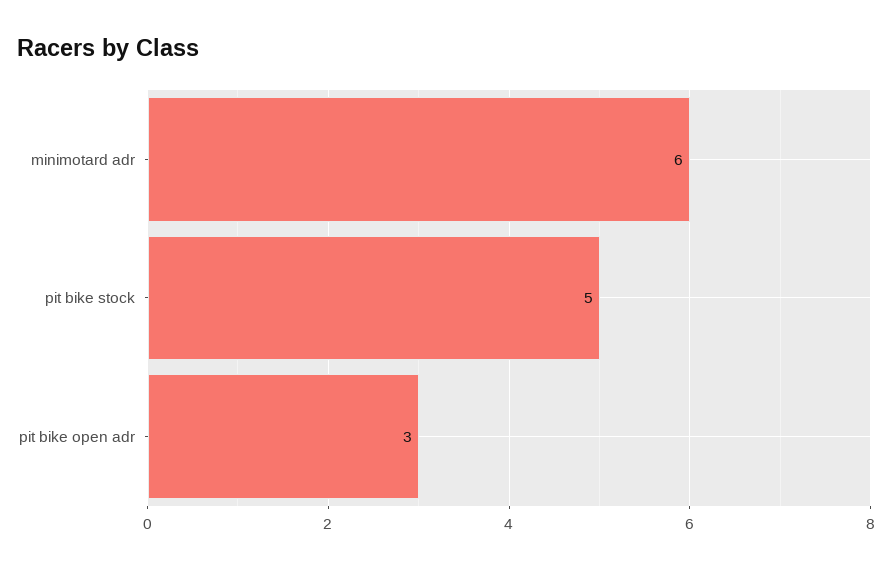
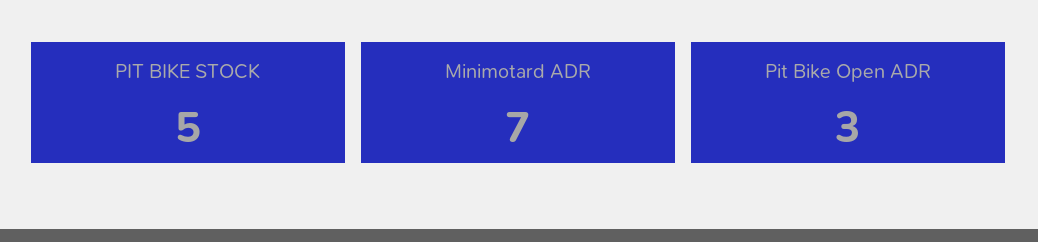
  {
-   "minimotard adr": 6,
+   "minimotard adr": 7,
    "pit bike stock": 5,
    "pit bike open adr": 3
  }

